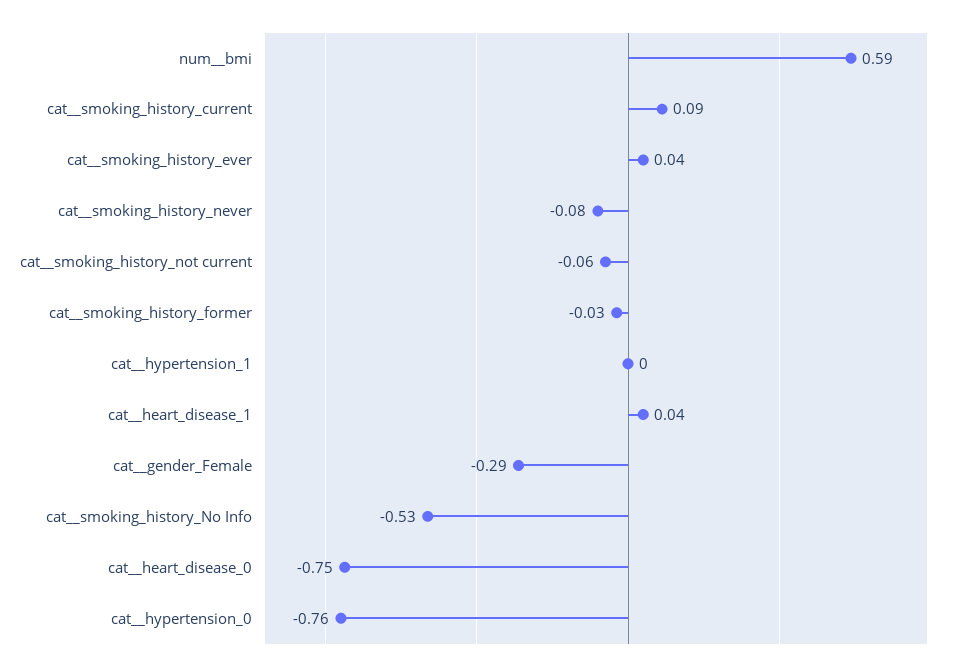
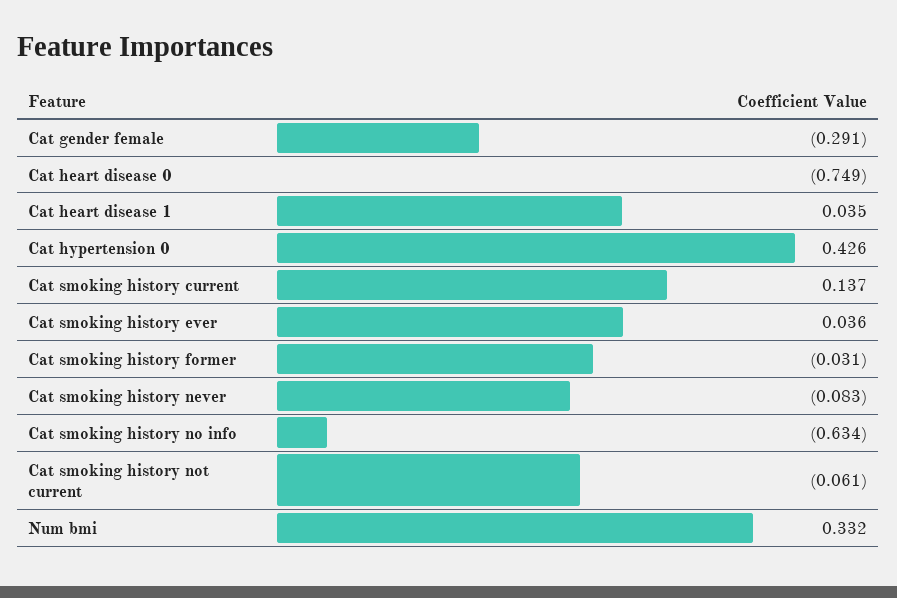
  {
-   "num__bmi": 0.59,
+   "num__bmi": 0.332,
-   "cat__smoking_history_current": 0.09,
+   "cat__smoking_history_current": 0.137,
    "cat__smoking_history_ever": 0.036,
    "cat__smoking_history_never": -0.083,
    "cat__smoking_history_not current": -0.061,
    "cat__smoking_history_former": -0.031,
-   "cat__hypertension_1": 0,
    "cat__heart_disease_1": 0.035,
    "cat__gender_Female": -0.291,
-   "cat__smoking_history_No Info": -0.53,
+   "cat__smoking_history_No Info": -0.634,
    "cat__heart_disease_0": -0.749,
-   "cat__hypertension_0": -0.76
+   "cat__hypertension_0": 0.426
  }

